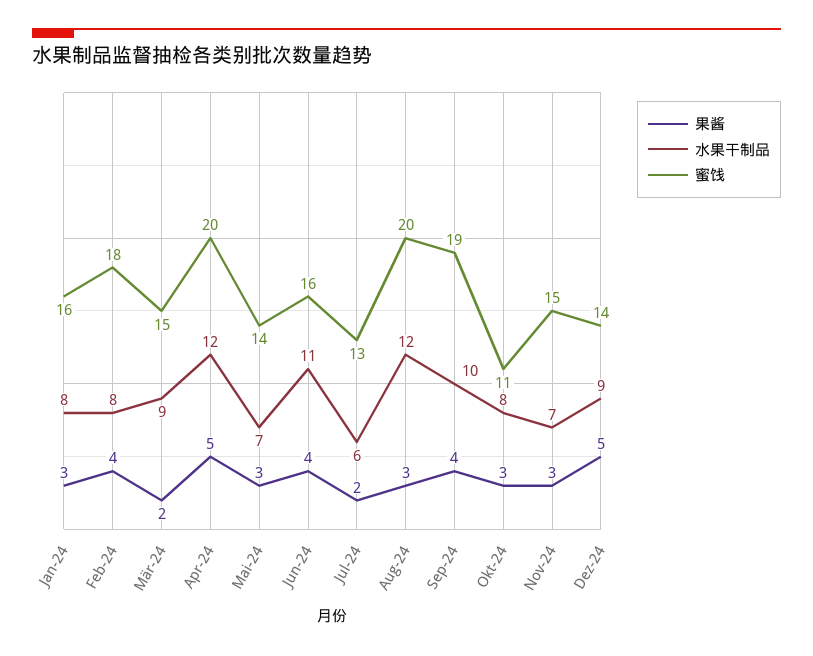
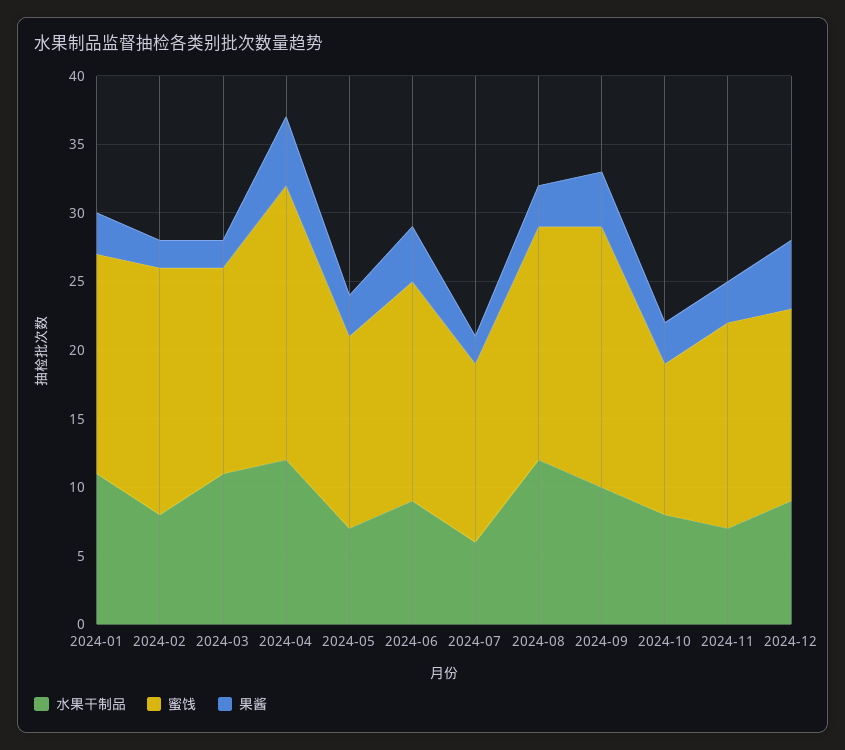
  {
    "果酱": {
      "Jan-24": 3,
-     "Feb-24": 4,
+     "Feb-24": 2,
      "Mär-24": 2,
      "Apr-24": 5,
      "Mai-24": 3,
      "Jun-24": 4,
      "Jul-24": 2,
      "Aug-24": 3,
      "Sep-24": 4,
      "Okt-24": 3,
      "Nov-24": 3,
      "Dez-24": 5
    },
    "水果干制品": {
-     "Jan-24": 8,
+     "Jan-24": 11,
      "Feb-24": 8,
-     "Mär-24": 9,
+     "Mär-24": 11,
      "Apr-24": 12,
      "Mai-24": 7,
-     "Jun-24": 11,
+     "Jun-24": 9,
      "Jul-24": 6,
      "Aug-24": 12,
      "Sep-24": 10,
      "Okt-24": 8,
      "Nov-24": 7,
      "Dez-24": 9
    },
    "蜜饯": {
      "Jan-24": 16,
      "Feb-24": 18,
      "Mär-24": 15,
      "Apr-24": 20,
      "Mai-24": 14,
      "Jun-24": 16,
      "Jul-24": 13,
-     "Aug-24": 20,
+     "Aug-24": 17,
      "Sep-24": 19,
      "Okt-24": 11,
      "Nov-24": 15,
      "Dez-24": 14
    }
  }

